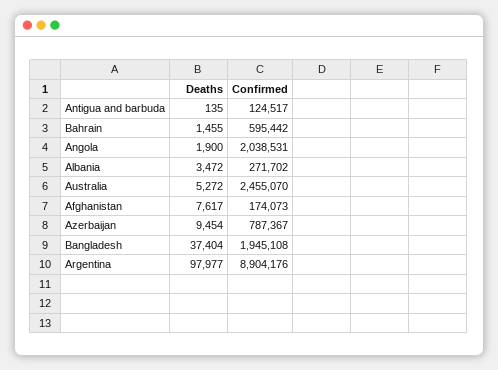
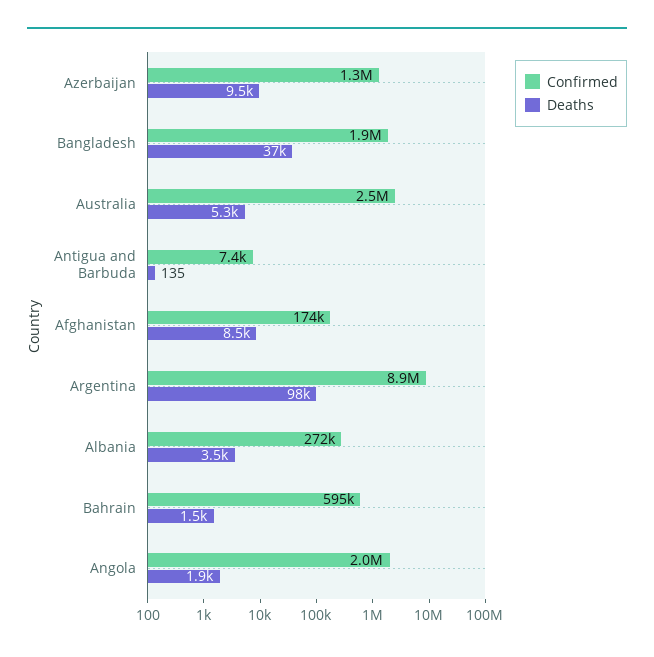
  {
    "Deaths": {
      "Antigua and barbuda": 135,
      "Bahrain": 1455,
      "Angola": 1900,
      "Albania": 3472,
      "Australia": 5272,
-     "Afghanistan": 7617,
+     "Afghanistan": 8500,
      "Azerbaijan": 9454,
      "Bangladesh": 37404,
      "Argentina": 97977
    },
    "Confirmed": {
-     "Antigua and barbuda": 124517,
+     "Antigua and barbuda": 7400,
      "Bahrain": 595442,
      "Angola": 2038531,
      "Albania": 271702,
      "Australia": 2455070,
      "Afghanistan": 174073,
-     "Azerbaijan": 787367,
+     "Azerbaijan": 1300000,
      "Bangladesh": 1945108,
      "Argentina": 8904176
    }
  }

